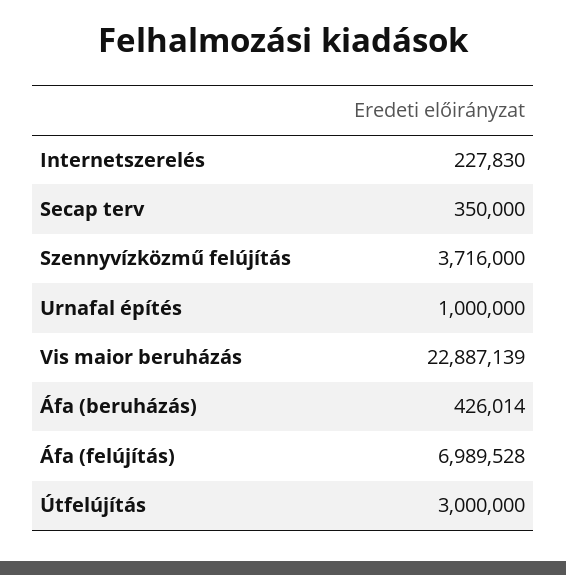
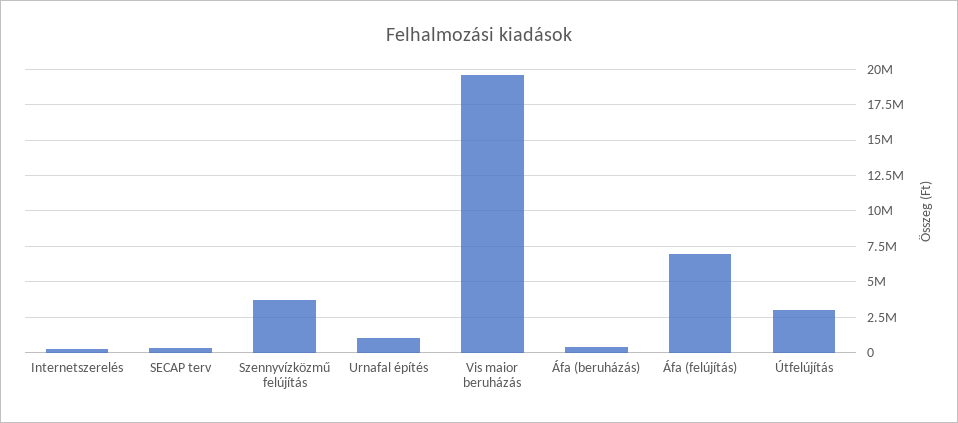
  {
    "Internetszerelés": 227830,
    "Secap terv": 350000,
    "Szennyvízközmű felújítás": 3716000,
    "Urnafal építés": 1000000,
-   "Vis maior beruházás": 22887139,
+   "Vis maior beruházás": 19500000,
    "Áfa (beruházás)": 426014,
    "Áfa (felújítás)": 6989528,
    "Útfelújítás": 3000000
  }

